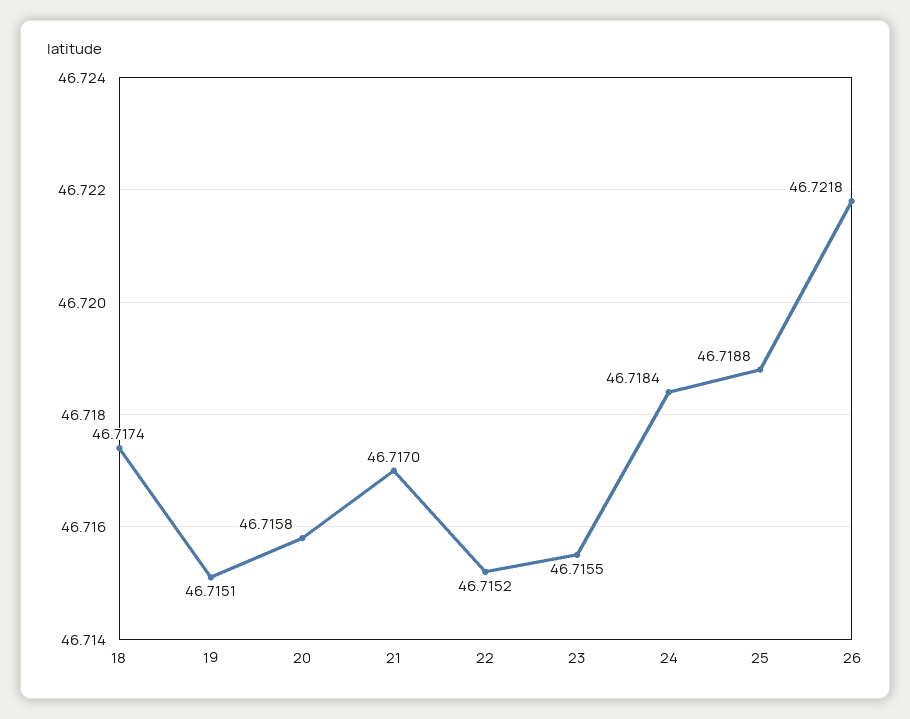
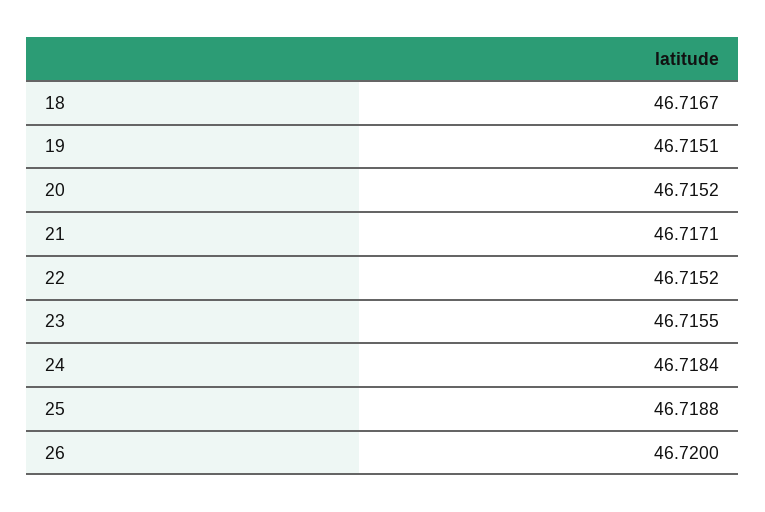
  {
-   "18": 46.7174,
+   "18": 46.7167,
    "19": 46.7151,
-   "20": 46.7158,
+   "20": 46.7152,
-   "21": 46.717,
+   "21": 46.7171,
    "22": 46.7152,
    "23": 46.7155,
    "24": 46.7184,
    "25": 46.7188,
-   "26": 46.7218
+   "26": 46.72
  }

